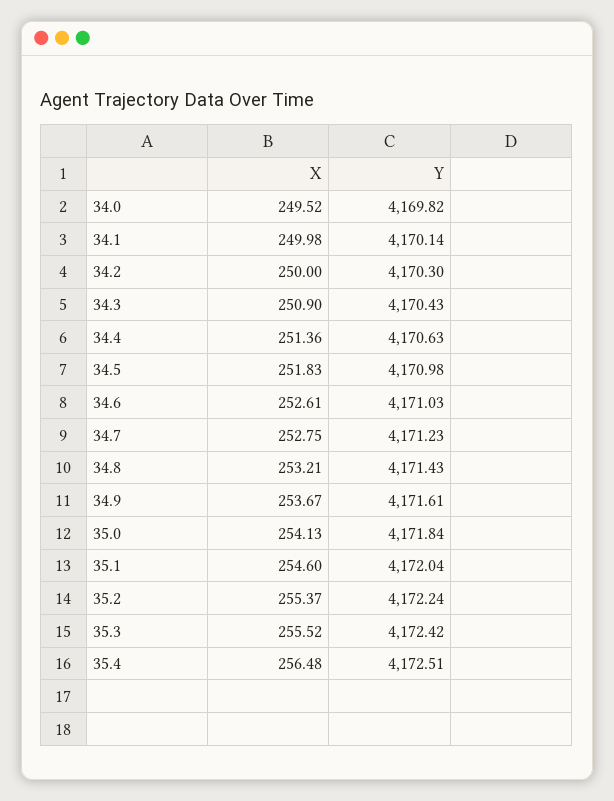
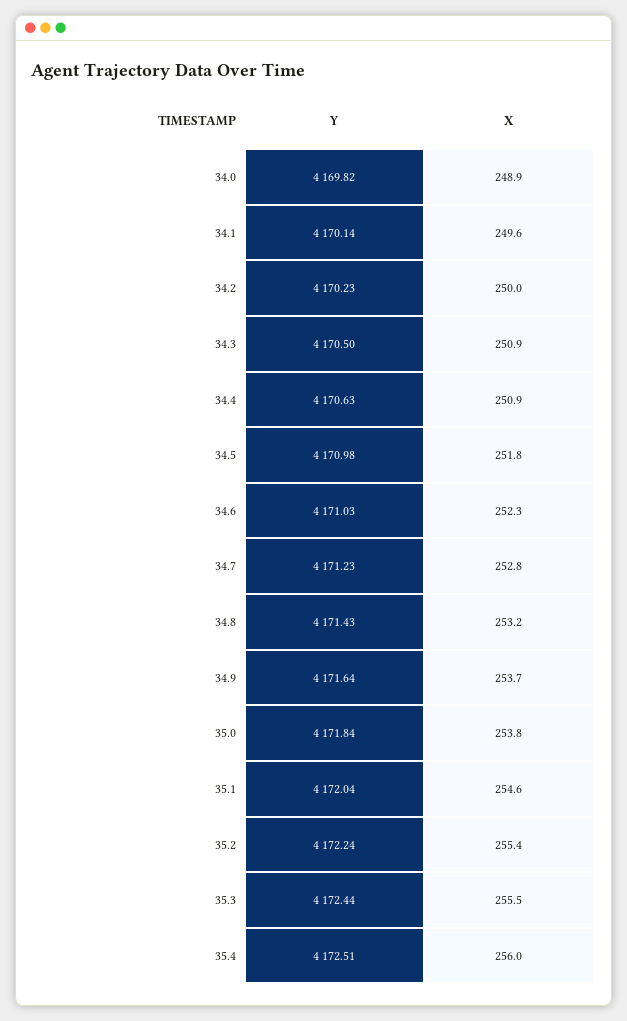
  {
    "X": {
-     "34.0": 249.52,
+     "34.0": 248.9,
-     "34.1": 249.98,
+     "34.1": 249.6,
      "34.2": 250,
      "34.3": 250.9,
-     "34.4": 251.36,
+     "34.4": 250.9,
      "34.5": 251.83,
-     "34.6": 252.61,
+     "34.6": 252.3,
      "34.7": 252.75,
      "34.8": 253.21,
      "34.9": 253.67,
-     "35.0": 254.13,
+     "35.0": 253.8,
      "35.1": 254.6,
      "35.2": 255.37,
      "35.3": 255.52,
-     "35.4": 256.48
+     "35.4": 256
    },
    "Y": {
      "34.0": 4169.82,
      "34.1": 4170.14,
-     "34.2": 4170.3,
+     "34.2": 4170.23,
-     "34.3": 4170.43,
+     "34.3": 4170.5,
      "34.4": 4170.63,
      "34.5": 4170.98,
      "34.6": 4171.03,
      "34.7": 4171.23,
      "34.8": 4171.43,
-     "34.9": 4171.61,
+     "34.9": 4171.64,
      "35.0": 4171.84,
      "35.1": 4172.04,
      "35.2": 4172.24,
-     "35.3": 4172.42,
+     "35.3": 4172.44,
      "35.4": 4172.51
    }
  }

